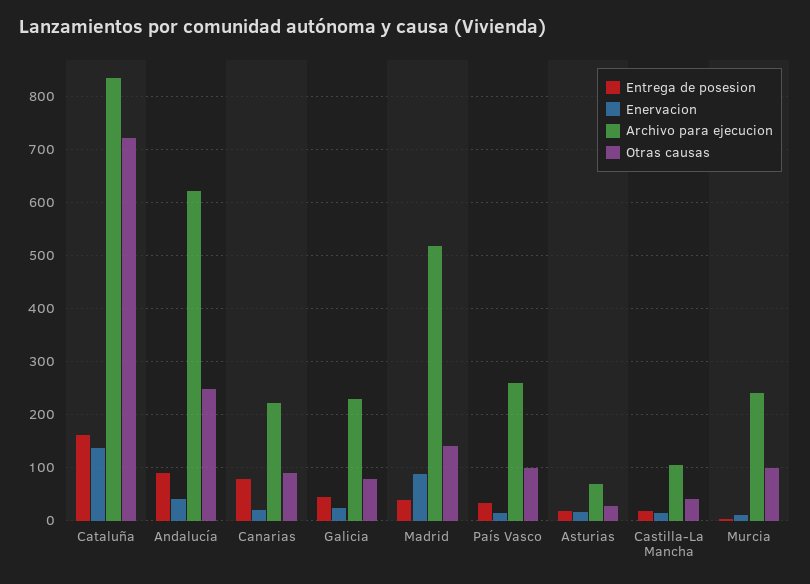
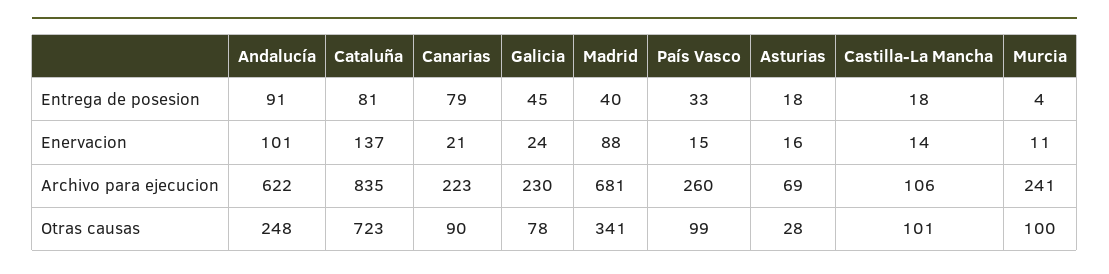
  {
    "Entrega de posesion": {
-     "Cataluña": 160,
+     "Cataluña": 81,
      "Andalucía": 91,
      "Canarias": 79,
      "Galicia": 45,
      "Madrid": 40,
      "País Vasco": 33,
      "Asturias": 18,
      "Castilla-La Mancha": 18,
      "Murcia": 4
    },
    "Enervacion": {
      "Cataluña": 137,
-     "Andalucía": 40,
+     "Andalucía": 101,
      "Canarias": 21,
      "Galicia": 24,
      "Madrid": 88,
      "País Vasco": 15,
      "Asturias": 16,
      "Castilla-La Mancha": 14,
      "Murcia": 11
    },
    "Archivo para ejecucion": {
      "Cataluña": 835,
      "Andalucía": 622,
      "Canarias": 223,
      "Galicia": 230,
-     "Madrid": 520,
+     "Madrid": 681,
      "País Vasco": 260,
      "Asturias": 69,
      "Castilla-La Mancha": 106,
      "Murcia": 241
    },
    "Otras causas": {
      "Cataluña": 723,
      "Andalucía": 248,
      "Canarias": 90,
      "Galicia": 78,
-     "Madrid": 140,
+     "Madrid": 341,
      "País Vasco": 99,
      "Asturias": 28,
-     "Castilla-La Mancha": 40,
+     "Castilla-La Mancha": 101,
      "Murcia": 100
    }
  }

